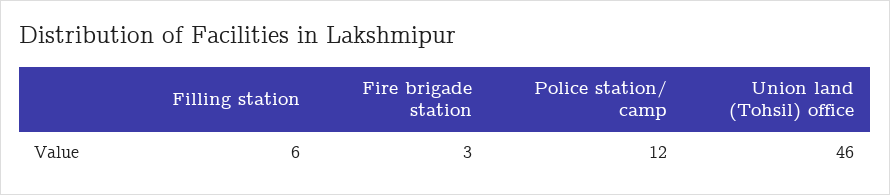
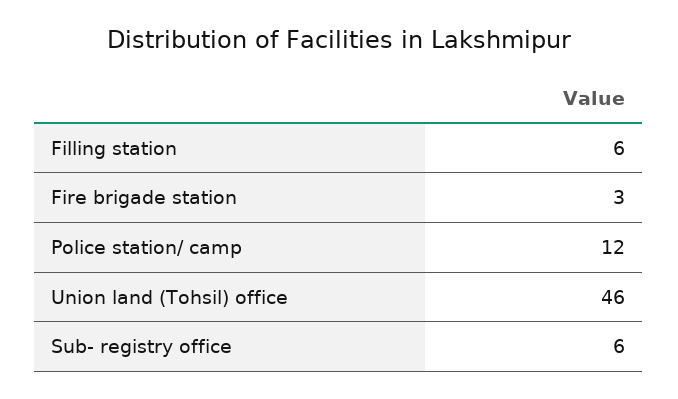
  {
    "Filling station": 6,
    "Fire brigade station": 3,
    "Police station/ camp": 12,
-   "Union land (Tohsil) office": 46
+   "Union land (Tohsil) office": 46,
+   "Sub- registry office": 6
  }

